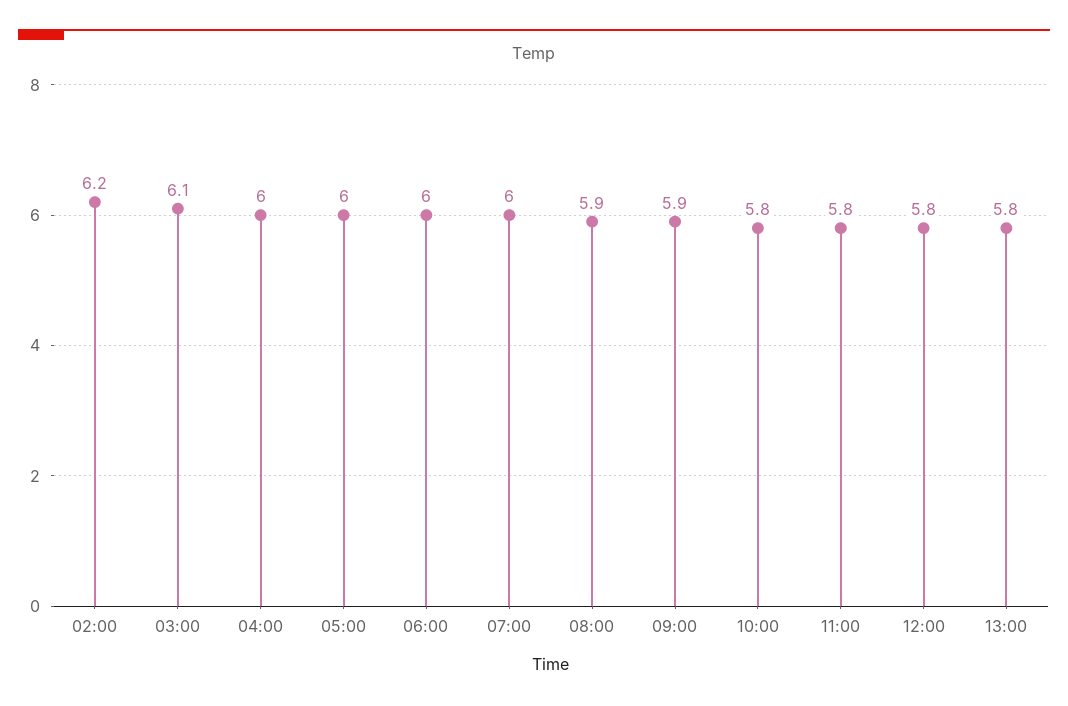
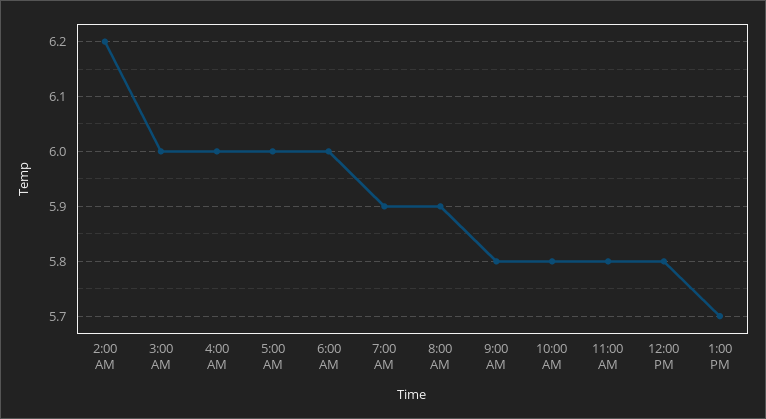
  {
    "02:00": 6.2,
-   "03:00": 6.1,
+   "03:00": 6,
    "04:00": 6,
    "05:00": 6,
    "06:00": 6,
-   "07:00": 6,
+   "07:00": 5.9,
    "08:00": 5.9,
-   "09:00": 5.9,
+   "09:00": 5.8,
    "10:00": 5.8,
    "11:00": 5.8,
    "12:00": 5.8,
-   "13:00": 5.8
+   "13:00": 5.7
  }

